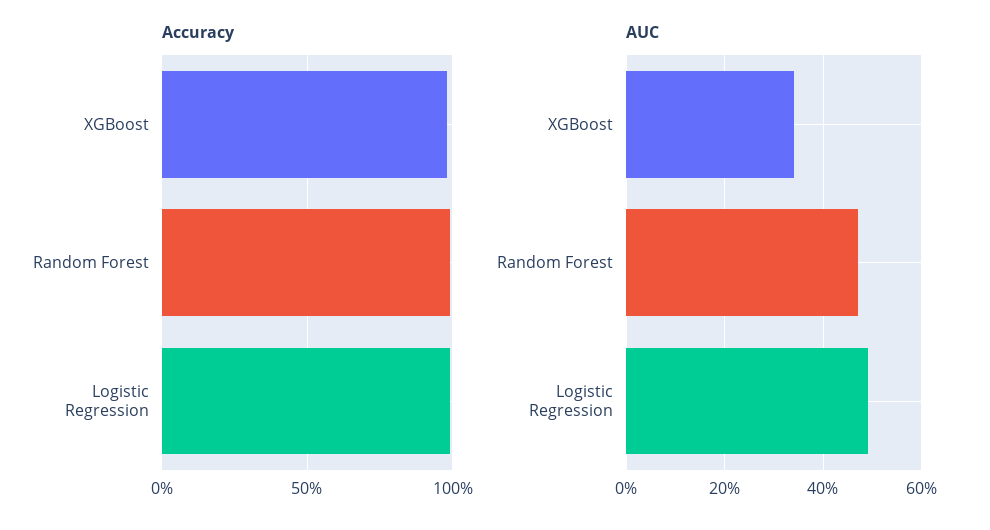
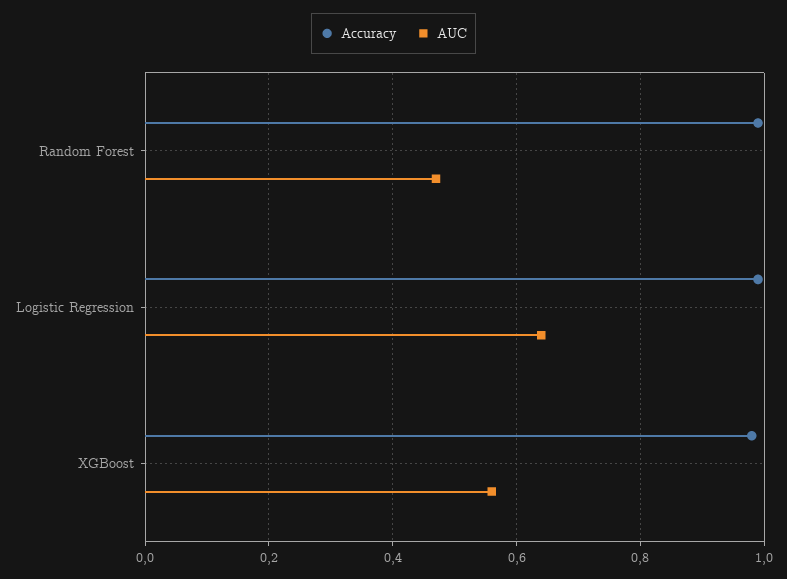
  {
    "Accuracy": {
      "XGBoost": 1,
      "Random Forest": 1,
      "Logistic Regression": 1
    },
    "AUC": {
-     "XGBoost": 0.35,
+     "XGBoost": 0.55,
      "Random Forest": 0.45,
-     "Logistic Regression": 0.5
+     "Logistic Regression": 0.65
    }
  }

